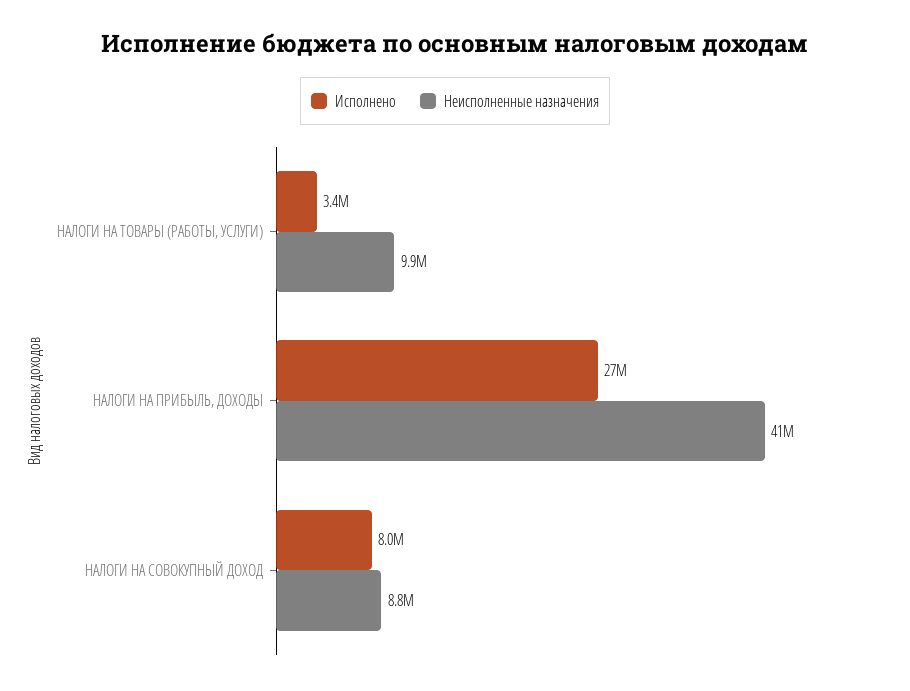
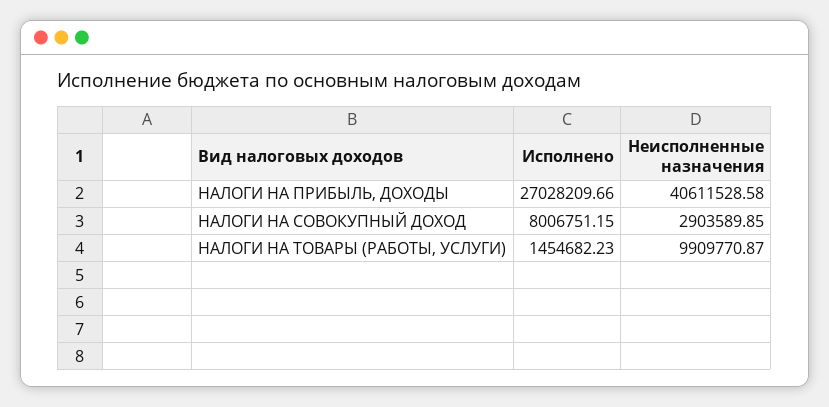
  {
    "Исполнено": {
-     "НАЛОГИ НА ТОВАРЫ (РАБОТЫ, УСЛУГИ)": 3400000,
+     "НАЛОГИ НА ТОВАРЫ (РАБОТЫ, УСЛУГИ)": 1454682.23,
      "НАЛОГИ НА ПРИБЫЛЬ, ДОХОДЫ": 27028209.66,
      "НАЛОГИ НА СОВОКУПНЫЙ ДОХОД": 8006751.15
    },
    "Неисполненные назначения": {
      "НАЛОГИ НА ТОВАРЫ (РАБОТЫ, УСЛУГИ)": 9909770.87,
      "НАЛОГИ НА ПРИБЫЛЬ, ДОХОДЫ": 40611528.58,
-     "НАЛОГИ НА СОВОКУПНЫЙ ДОХОД": 8800000
+     "НАЛОГИ НА СОВОКУПНЫЙ ДОХОД": 2903589.85
    }
  }

